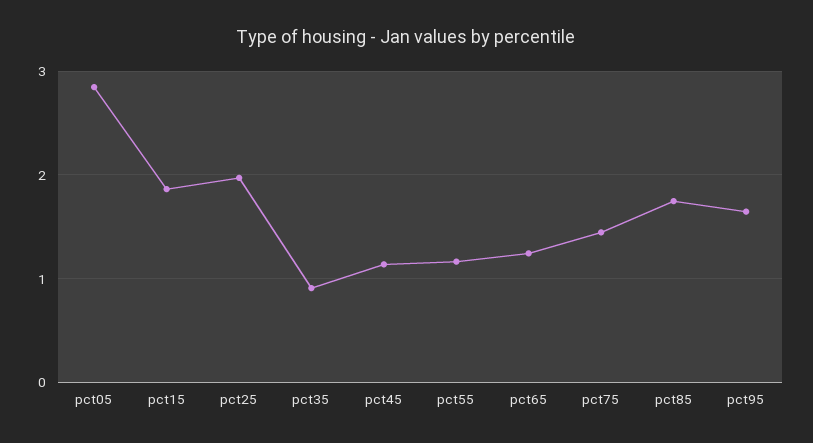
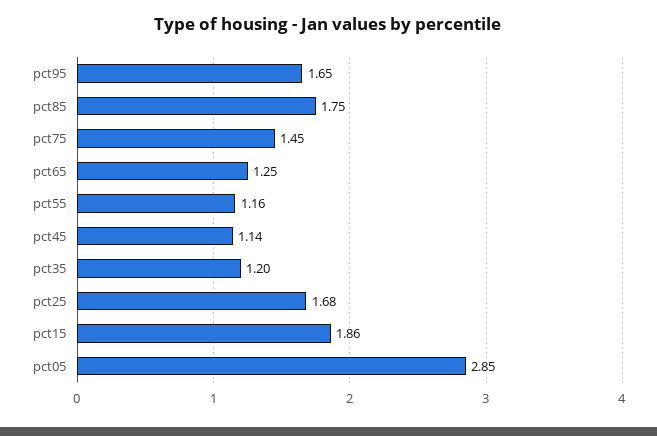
  {
    "pct05": 2.85,
    "pct15": 1.86,
-   "pct25": 2,
+   "pct25": 1.68,
-   "pct35": 0.9,
+   "pct35": 1.2,
    "pct45": 1.14,
    "pct55": 1.16,
    "pct65": 1.25,
    "pct75": 1.45,
    "pct85": 1.75,
    "pct95": 1.65
  }

